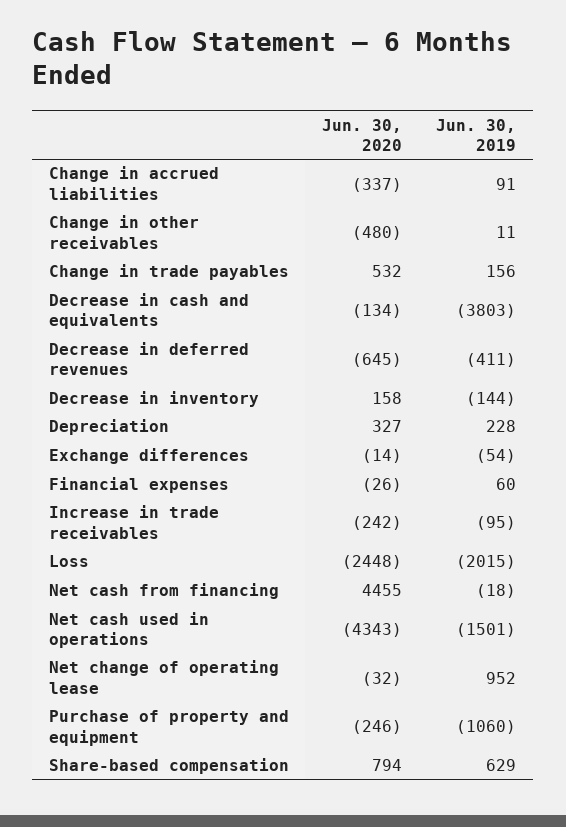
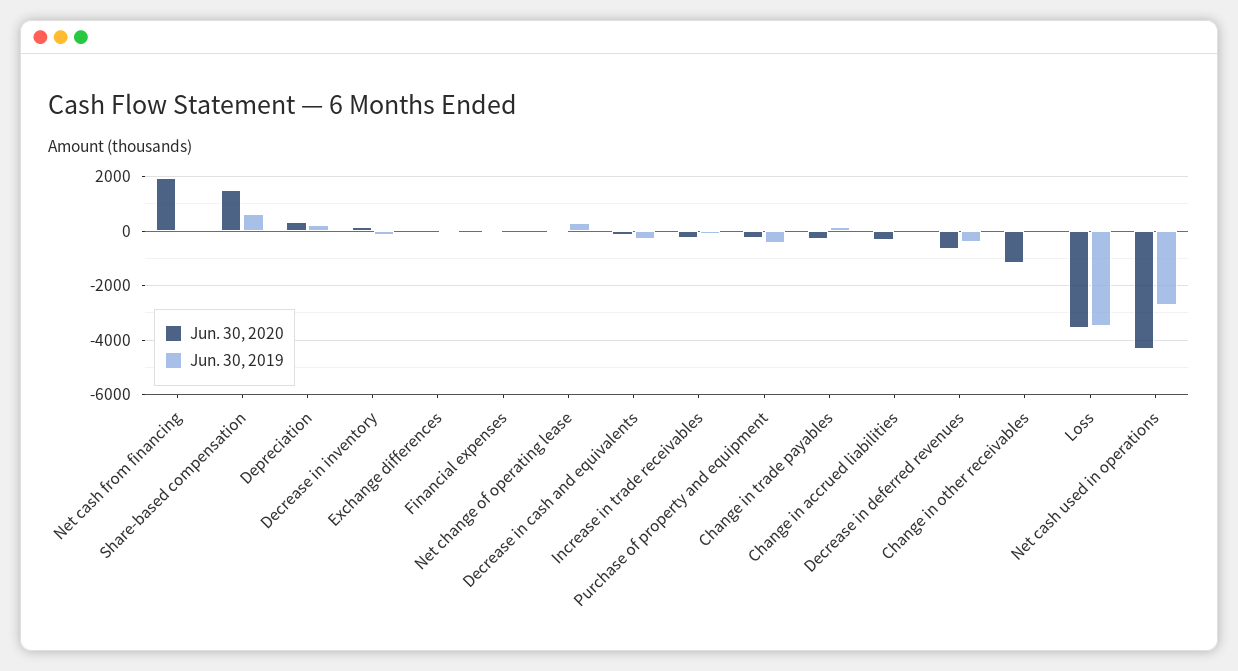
  {
    "Jun. 30, 2020": {
      "Change in accrued liabilities": -337,
-     "Change in other receivables": -480,
+     "Change in other receivables": -1250,
-     "Change in trade payables": 532,
+     "Change in trade payables": -250,
      "Decrease in cash and equivalents": -134,
      "Decrease in deferred revenues": -645,
      "Decrease in inventory": 158,
      "Depreciation": 327,
      "Exchange differences": -14,
      "Financial expenses": -26,
      "Increase in trade receivables": -242,
-     "Loss": -2448,
+     "Loss": -3500,
-     "Net cash from financing": 4455,
+     "Net cash from financing": 2000,
      "Net cash used in operations": -4343,
      "Net change of operating lease": -32,
      "Purchase of property and equipment": -246,
-     "Share-based compensation": 794
+     "Share-based compensation": 1500
    },
    "Jun. 30, 2019": {
      "Change in accrued liabilities": 91,
      "Change in other receivables": 11,
      "Change in trade payables": 156,
-     "Decrease in cash and equivalents": -3803,
+     "Decrease in cash and equivalents": -250,
      "Decrease in deferred revenues": -411,
      "Decrease in inventory": -144,
      "Depreciation": 228,
      "Exchange differences": -54,
      "Financial expenses": 60,
      "Increase in trade receivables": -95,
-     "Loss": -2015,
+     "Loss": -3500,
      "Net cash from financing": -18,
-     "Net cash used in operations": -1501,
+     "Net cash used in operations": -2750,
-     "Net change of operating lease": 952,
+     "Net change of operating lease": 250,
-     "Purchase of property and equipment": -1060,
+     "Purchase of property and equipment": -500,
      "Share-based compensation": 629
    }
  }

